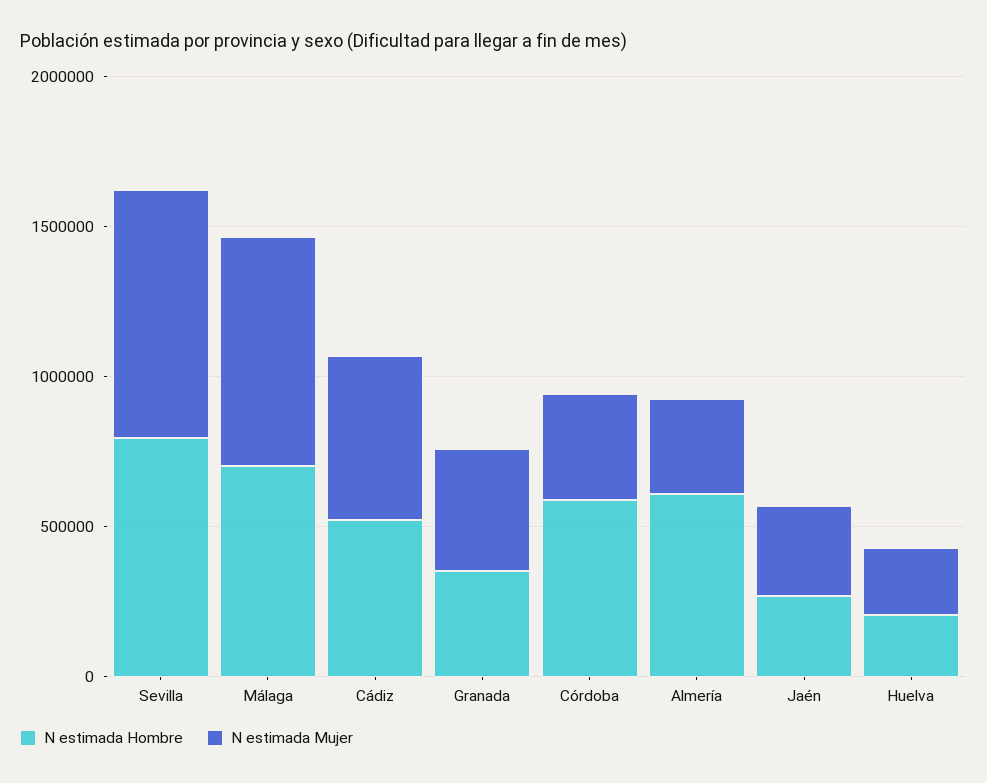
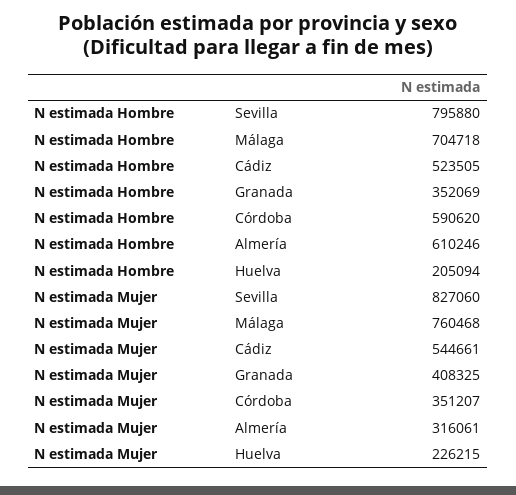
  {
    "N estimada Hombre": {
      "Sevilla": 795880,
      "Málaga": 704718,
      "Cádiz": 523505,
      "Granada": 352069,
      "Córdoba": 590620,
      "Almería": 610246,
-     "Jaén": 300000,
      "Huelva": 205094
    },
    "N estimada Mujer": {
      "Sevilla": 827060,
      "Málaga": 760468,
      "Cádiz": 544661,
      "Granada": 408325,
      "Córdoba": 351207,
      "Almería": 316061,
-     "Jaén": 300000,
      "Huelva": 226215
    }
  }

